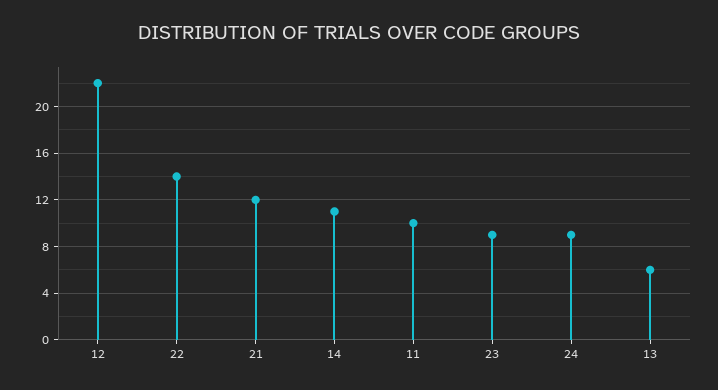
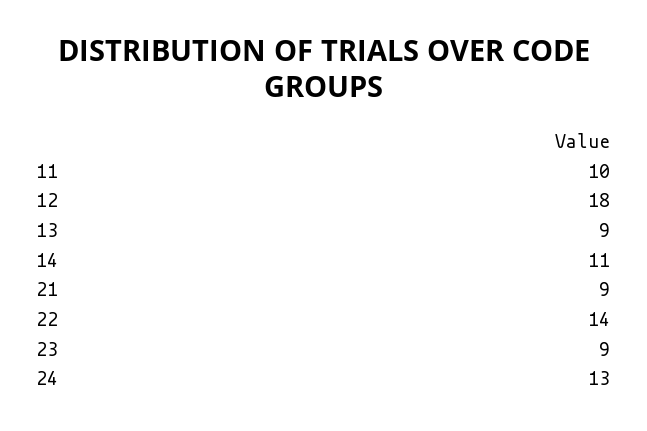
  {
-   "12": 22,
+   "12": 18,
    "22": 14,
-   "21": 12,
+   "21": 9,
    "14": 11,
    "11": 10,
    "23": 9,
-   "24": 9,
+   "24": 13,
-   "13": 6
+   "13": 9
  }

